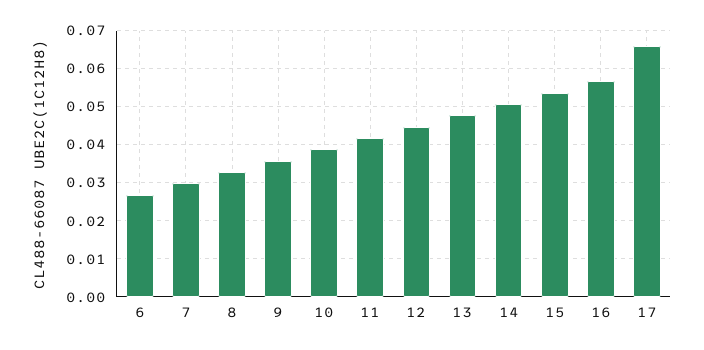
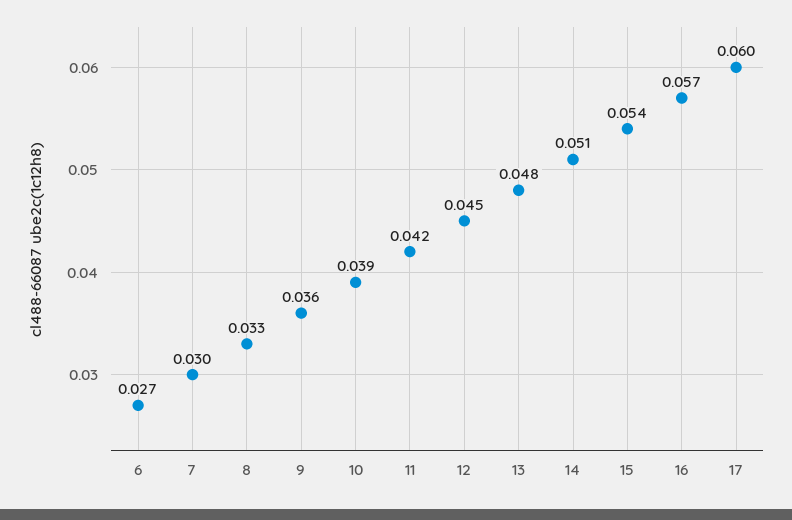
  {
    "6": 0.027,
    "7": 0.03,
    "8": 0.033,
    "9": 0.036,
    "10": 0.039,
    "11": 0.042,
    "12": 0.045,
    "13": 0.048,
    "14": 0.051,
    "15": 0.054,
    "16": 0.057,
-   "17": 0.066
+   "17": 0.06
  }

